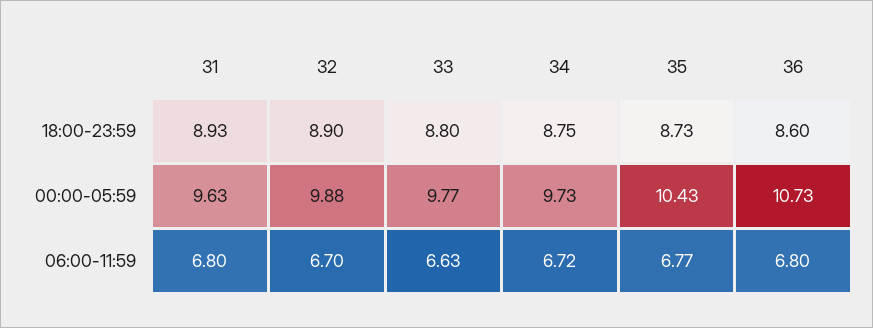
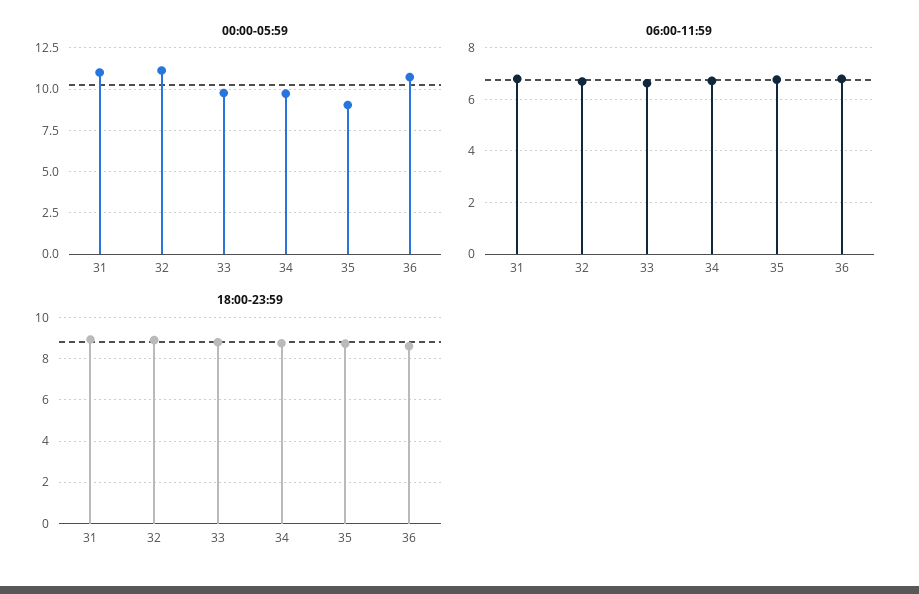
  {
    "18:00-23:59": {
      "31": 8.93,
      "32": 8.9,
      "33": 8.8,
      "34": 8.75,
      "35": 8.73,
      "36": 8.6
    },
    "00:00-05:59": {
-     "31": 9.63,
+     "31": 11,
-     "32": 9.88,
+     "32": 11,
      "33": 9.77,
      "34": 9.73,
-     "35": 10.43,
+     "35": 9,
      "36": 10.73
    },
    "06:00-11:59": {
      "31": 6.8,
      "32": 6.7,
      "33": 6.63,
      "34": 6.72,
      "35": 6.77,
      "36": 6.8
    }
  }

